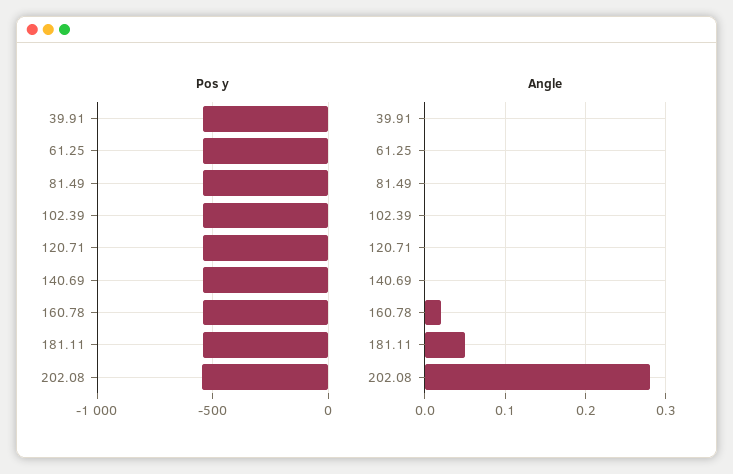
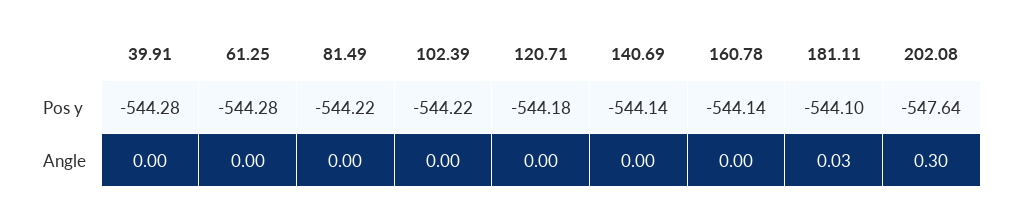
  {
    "Pos y": {
      "39.91": -544.28,
      "61.25": -544.28,
      "81.49": -544.22,
      "102.39": -544.22,
      "120.71": -544.18,
      "140.69": -544.14,
      "160.78": -544.14,
      "181.11": -544.1,
      "202.08": -547.64
    },
    "Angle": {
      "39.91": 0,
      "61.25": 0,
      "81.49": 0,
      "102.39": 0,
      "120.71": 0,
      "140.69": 0,
-     "160.78": 0.02,
+     "160.78": 0,
-     "181.11": 0.05,
+     "181.11": 0.03,
-     "202.08": 0.28
+     "202.08": 0.3
    }
  }

